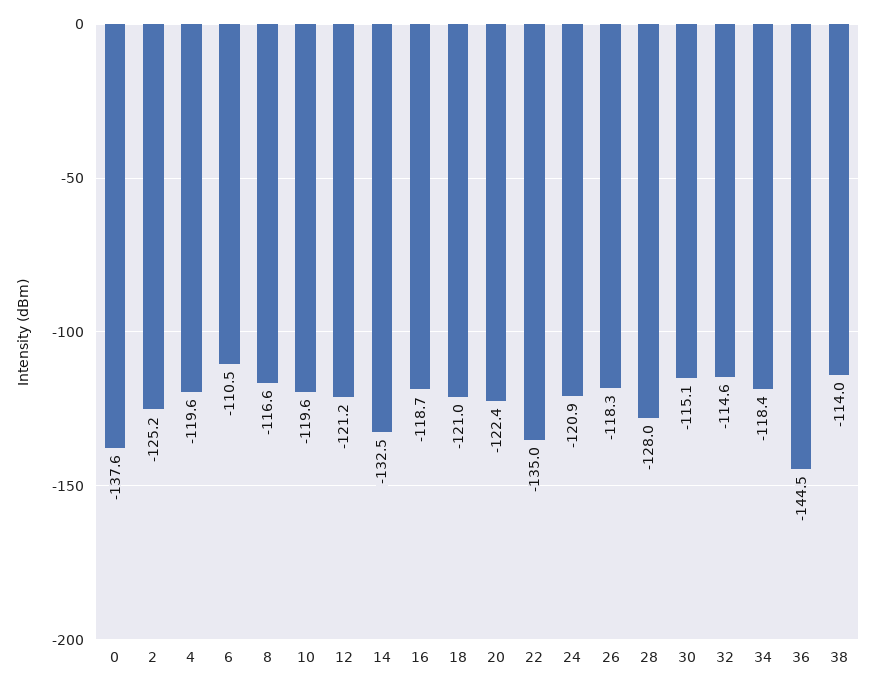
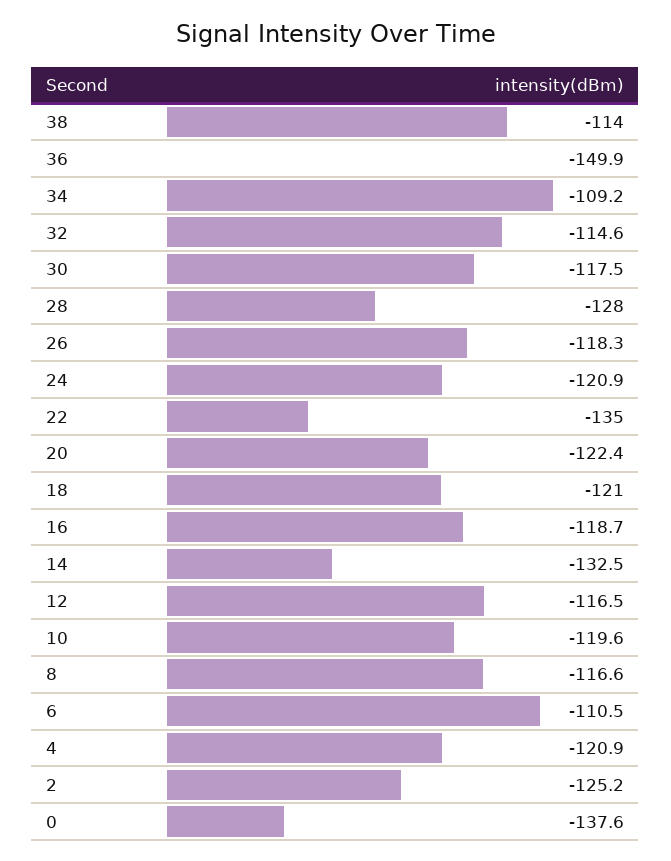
  {
    "0": -137.6,
    "2": -125.2,
-   "4": -119.6,
+   "4": -120.9,
    "6": -110.5,
    "8": -116.6,
    "10": -119.6,
-   "12": -121.2,
+   "12": -116.5,
    "14": -132.5,
    "16": -118.7,
    "18": -121,
    "20": -122.4,
    "22": -135,
    "24": -120.9,
    "26": -118.3,
    "28": -128,
-   "30": -115.1,
+   "30": -117.5,
    "32": -114.6,
-   "34": -118.4,
+   "34": -109.2,
-   "36": -144.5,
+   "36": -149.9,
    "38": -114
  }

